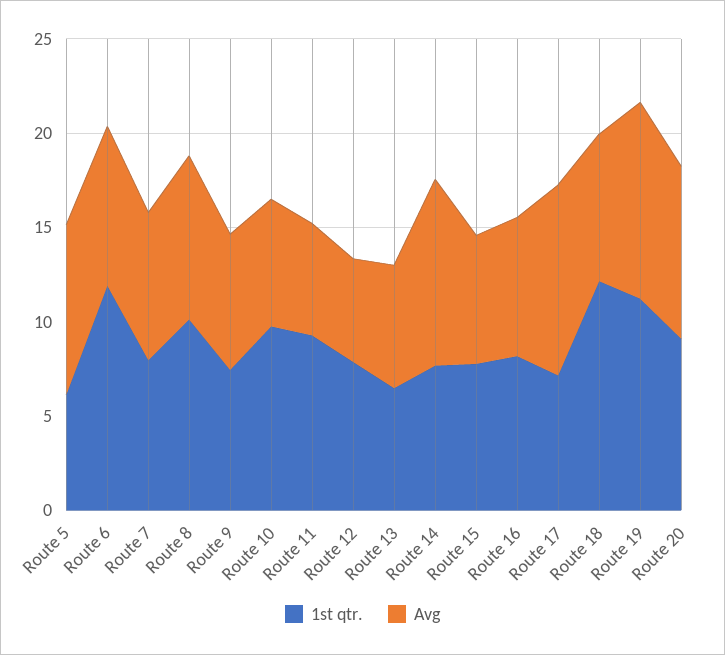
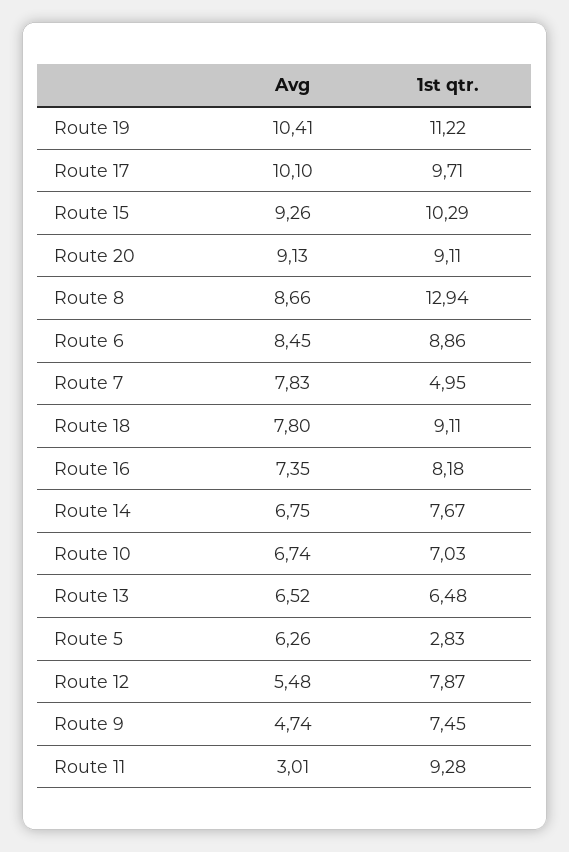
  {
    "1st qtr.": {
-     "Route 5": 6,
+     "Route 5": 2.83,
-     "Route 6": 12,
+     "Route 6": 8.86,
-     "Route 7": 8,
+     "Route 7": 4.95,
-     "Route 8": 10,
+     "Route 8": 12.94,
      "Route 9": 7.45,
-     "Route 10": 10,
+     "Route 10": 7.03,
      "Route 11": 9.28,
      "Route 12": 7.87,
      "Route 13": 6.48,
      "Route 14": 7.67,
-     "Route 15": 8,
+     "Route 15": 10.29,
      "Route 16": 8.18,
-     "Route 17": 7,
+     "Route 17": 9.71,
-     "Route 18": 12,
+     "Route 18": 9.11,
      "Route 19": 11.22,
      "Route 20": 9.11
    },
    "Avg": {
-     "Route 5": 9,
+     "Route 5": 6.26,
      "Route 6": 8.45,
      "Route 7": 7.83,
      "Route 8": 8.66,
-     "Route 9": 7,
+     "Route 9": 4.74,
      "Route 10": 6.74,
-     "Route 11": 6,
+     "Route 11": 3.01,
      "Route 12": 5.48,
      "Route 13": 6.52,
-     "Route 14": 10,
+     "Route 14": 6.75,
-     "Route 15": 7,
+     "Route 15": 9.26,
      "Route 16": 7.35,
      "Route 17": 10.1,
      "Route 18": 7.8,
      "Route 19": 10.41,
      "Route 20": 9.13
    }
  }

